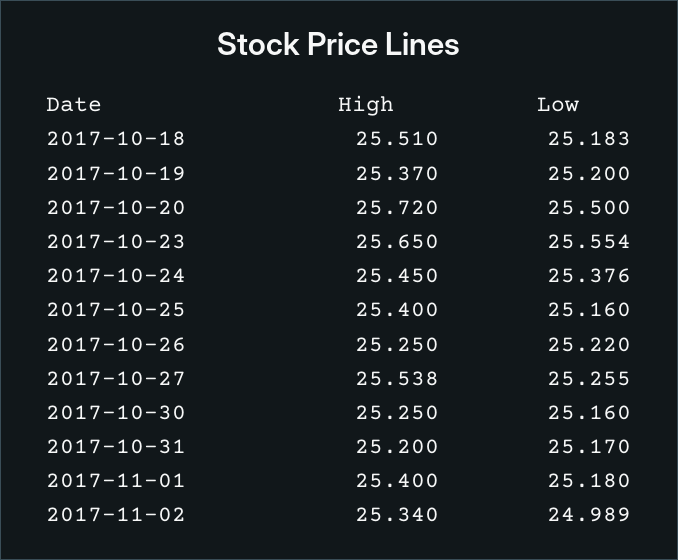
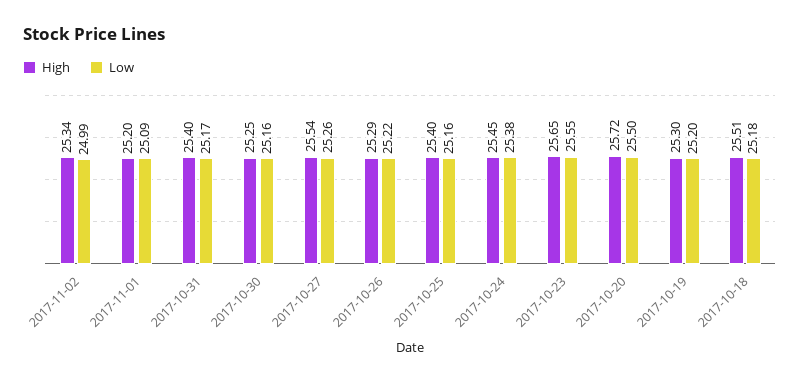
  {
    "High": {
      "2017-10-18": 25.51,
-     "2017-10-19": 25.37,
+     "2017-10-19": 25.3,
      "2017-10-20": 25.72,
      "2017-10-23": 25.65,
      "2017-10-24": 25.45,
      "2017-10-25": 25.4,
-     "2017-10-26": 25.25,
+     "2017-10-26": 25.29,
      "2017-10-27": 25.538,
      "2017-10-30": 25.25,
-     "2017-10-31": 25.2,
+     "2017-10-31": 25.4,
-     "2017-11-01": 25.4,
+     "2017-11-01": 25.2,
      "2017-11-02": 25.34
    },
    "Low": {
      "2017-10-18": 25.183,
      "2017-10-19": 25.2,
      "2017-10-20": 25.5,
      "2017-10-23": 25.554,
      "2017-10-24": 25.376,
      "2017-10-25": 25.16,
      "2017-10-26": 25.22,
      "2017-10-27": 25.255,
      "2017-10-30": 25.16,
      "2017-10-31": 25.17,
-     "2017-11-01": 25.18,
+     "2017-11-01": 25.09,
      "2017-11-02": 24.989
    }
  }

